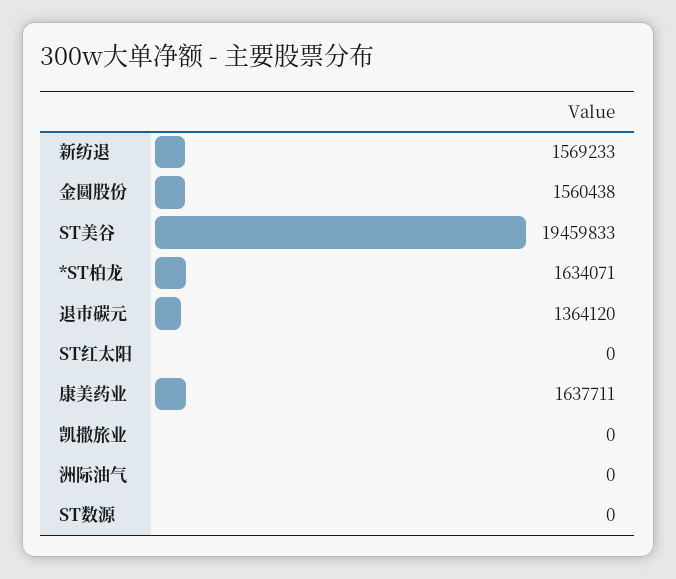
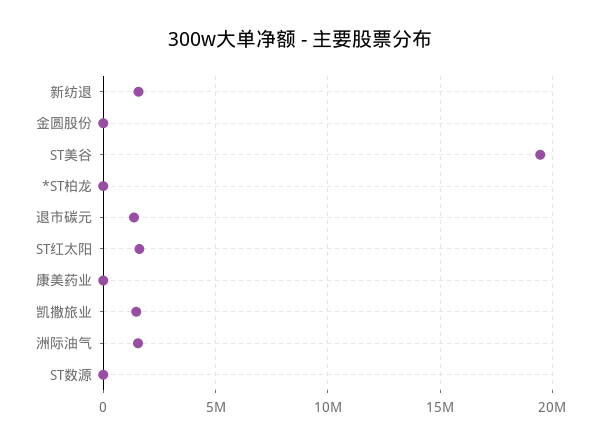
  {
    "新纺退": 1569233,
-   "金圆股份": 1560438,
+   "金圆股份": 0,
    "ST美谷": 19459833,
-   "*ST柏龙": 1634071,
+   "*ST柏龙": 0,
    "退市碳元": 1364120,
-   "ST红太阳": 0,
+   "ST红太阳": 1500000,
-   "康美药业": 1637711,
+   "康美药业": 0,
-   "凯撒旅业": 0,
+   "凯撒旅业": 1500000,
-   "洲际油气": 0,
+   "洲际油气": 1500000,
    "ST数源": 0
  }

